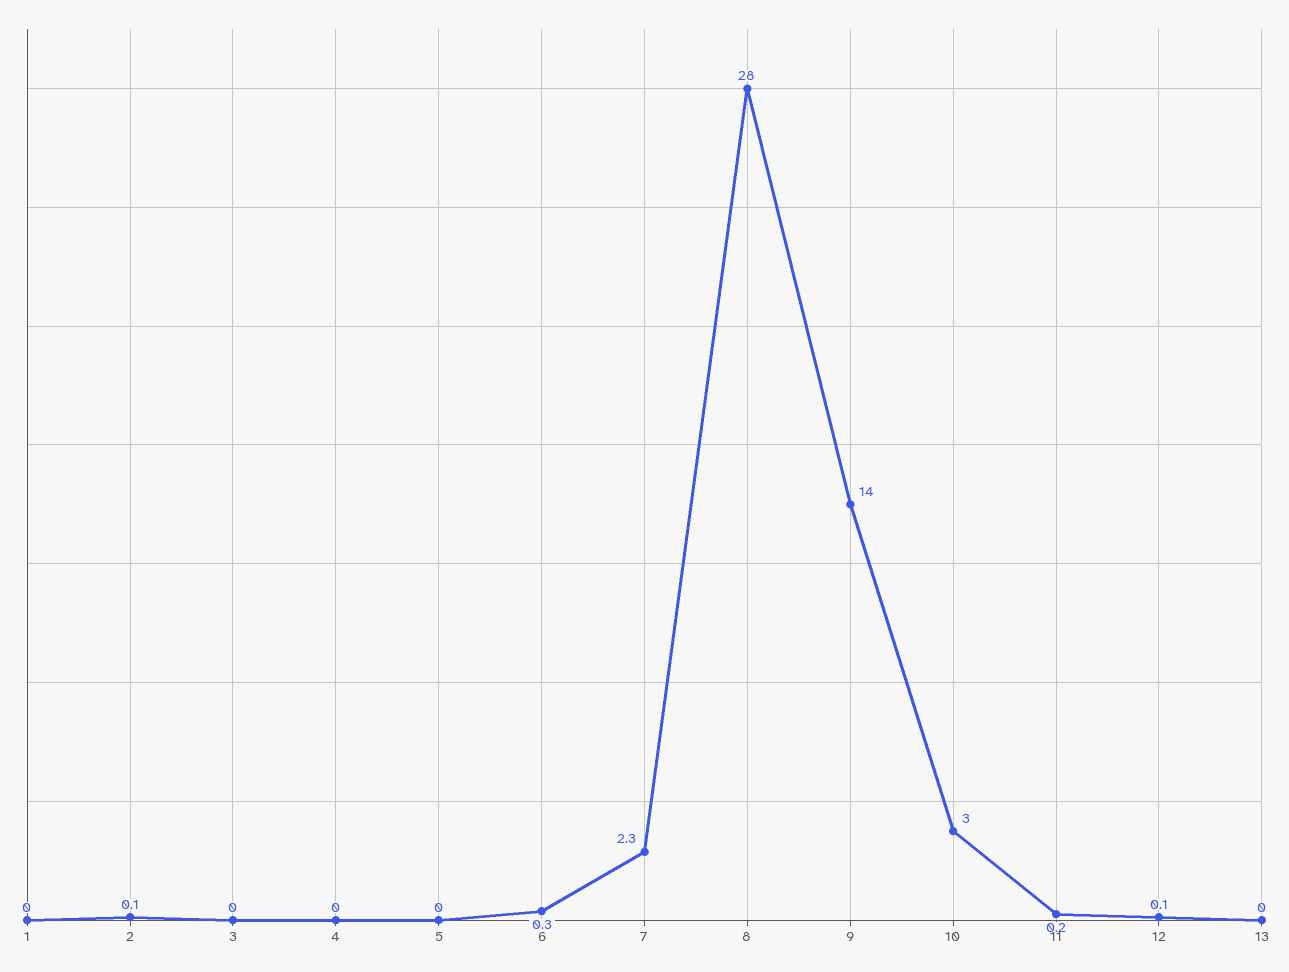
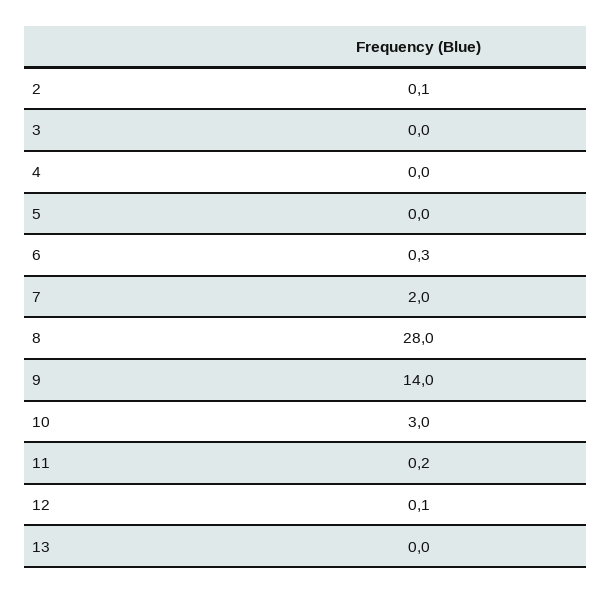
  {
-   "1": 0,
    "2": 0.1,
    "3": 0,
    "4": 0,
    "5": 0,
    "6": 0.3,
-   "7": 2.3,
+   "7": 2,
    "8": 28,
    "9": 14,
    "10": 3,
    "11": 0.2,
    "12": 0.1,
    "13": 0
  }

